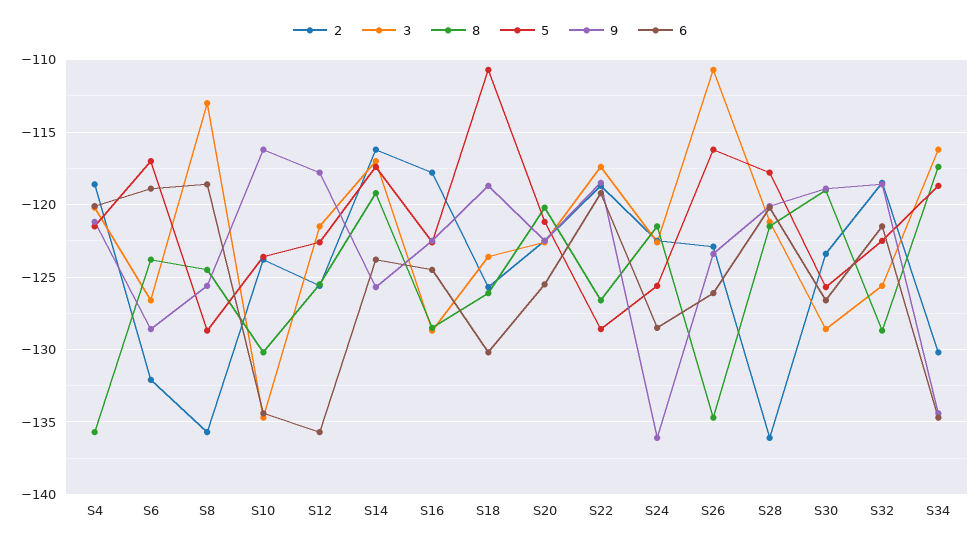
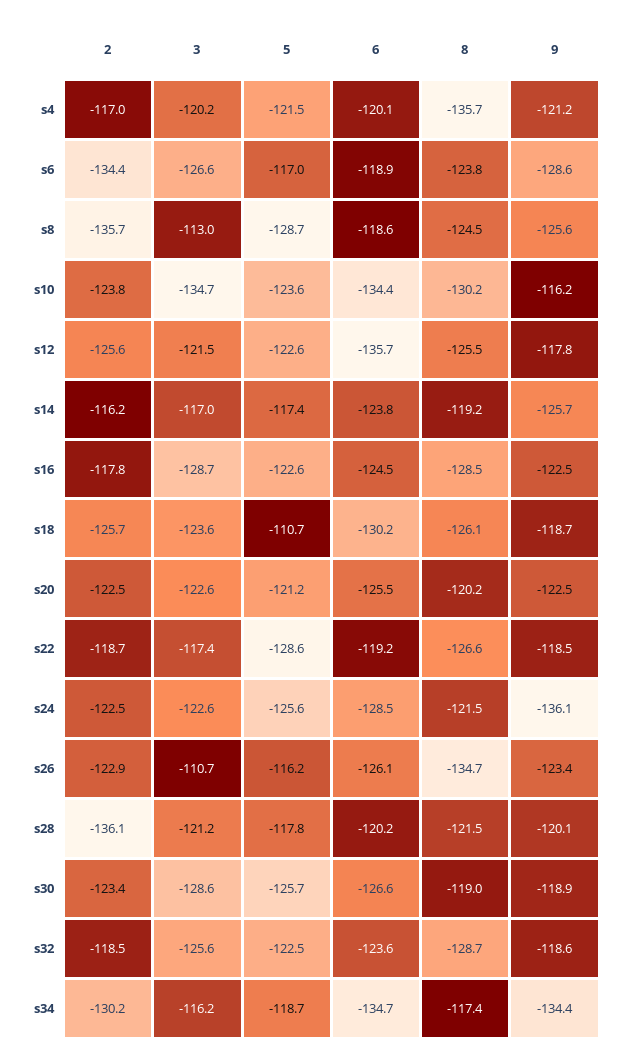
  {
    "2": {
-     "S4": -118.5,
+     "S4": -117,
-     "S6": -132,
+     "S6": -134.4,
      "S8": -135.7,
      "S10": -123.8,
      "S12": -125.6,
      "S14": -116.2,
      "S16": -117.8,
      "S18": -125.7,
      "S20": -122.5,
      "S22": -118.7,
      "S24": -122.5,
      "S26": -122.9,
      "S28": -136.1,
      "S30": -123.4,
      "S32": -118.5,
      "S34": -130.2
    },
    "3": {
      "S4": -120.2,
      "S6": -126.6,
      "S8": -113,
      "S10": -134.7,
      "S12": -121.5,
      "S14": -117,
      "S16": -128.7,
      "S18": -123.6,
      "S20": -122.6,
      "S22": -117.4,
      "S24": -122.6,
      "S26": -110.7,
      "S28": -121.2,
      "S30": -128.6,
      "S32": -125.6,
      "S34": -116.2
    },
    "8": {
      "S4": -135.7,
      "S6": -123.8,
      "S8": -124.5,
      "S10": -130.2,
      "S12": -125.5,
      "S14": -119.2,
      "S16": -128.5,
      "S18": -126.1,
      "S20": -120.2,
      "S22": -126.6,
      "S24": -121.5,
      "S26": -134.7,
      "S28": -121.5,
      "S30": -119,
      "S32": -128.7,
      "S34": -117.4
    },
    "5": {
      "S4": -121.5,
      "S6": -117,
      "S8": -128.7,
      "S10": -123.6,
      "S12": -122.6,
      "S14": -117.4,
      "S16": -122.6,
      "S18": -110.7,
      "S20": -121.2,
      "S22": -128.6,
      "S24": -125.6,
      "S26": -116.2,
      "S28": -117.8,
      "S30": -125.7,
      "S32": -122.5,
      "S34": -118.7
    },
    "9": {
      "S4": -121.2,
      "S6": -128.6,
      "S8": -125.6,
      "S10": -116.2,
      "S12": -117.8,
      "S14": -125.7,
      "S16": -122.5,
      "S18": -118.7,
      "S20": -122.5,
      "S22": -118.5,
      "S24": -136.1,
      "S26": -123.4,
      "S28": -120.1,
      "S30": -118.9,
      "S32": -118.6,
      "S34": -134.4
    },
    "6": {
      "S4": -120.1,
      "S6": -118.9,
      "S8": -118.6,
      "S10": -134.4,
      "S12": -135.7,
      "S14": -123.8,
      "S16": -124.5,
      "S18": -130.2,
      "S20": -125.5,
      "S22": -119.2,
      "S24": -128.5,
      "S26": -126.1,
      "S28": -120.2,
      "S30": -126.6,
-     "S32": -121.5,
+     "S32": -123.6,
      "S34": -134.7
    }
  }

